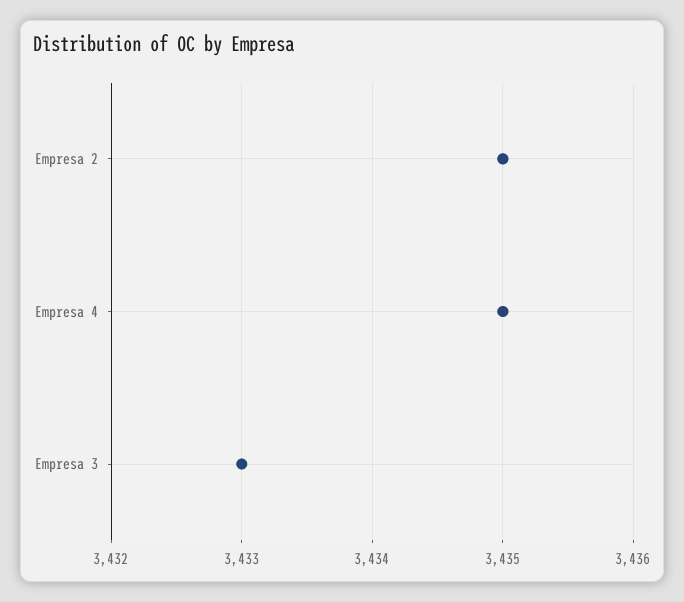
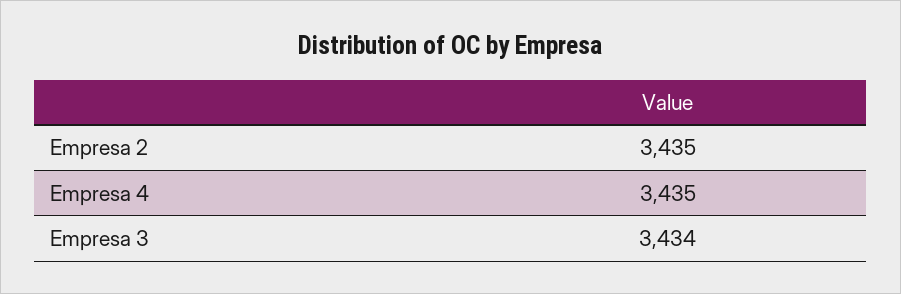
  {
    "Empresa 2": 3435,
    "Empresa 4": 3435,
-   "Empresa 3": 3433
+   "Empresa 3": 3434
  }

